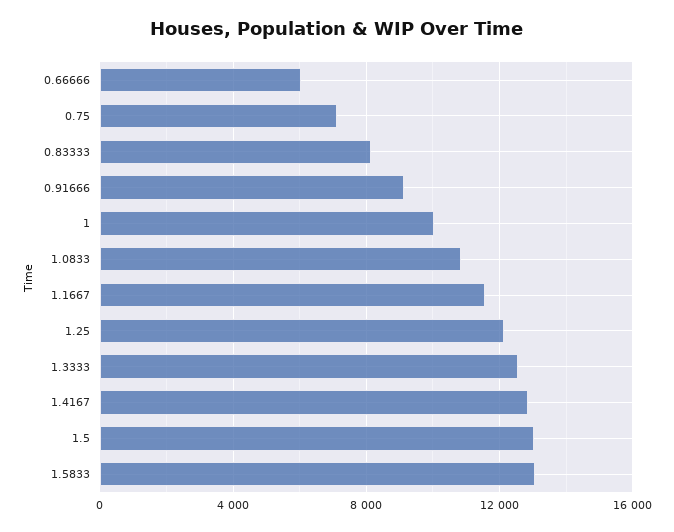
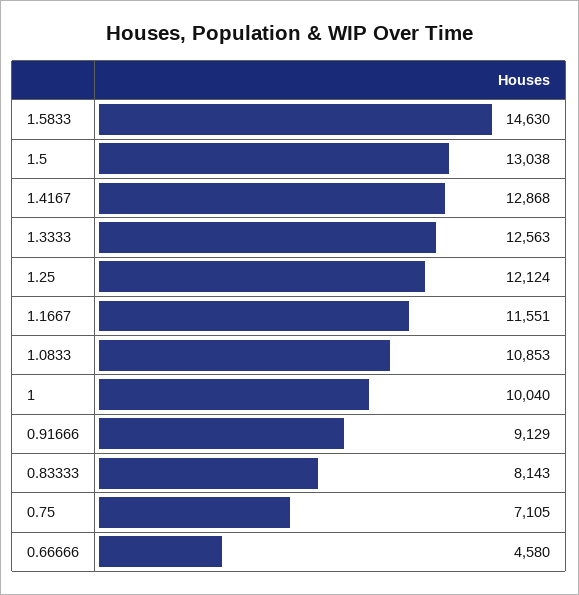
  {
-   "0.66666": 6000,
+   "0.66666": 4580,
    "0.75": 7105,
    "0.83333": 8143,
    "0.91666": 9129,
    "1": 10040,
    "1.0833": 10853,
    "1.1667": 11551,
    "1.25": 12124,
    "1.3333": 12563,
    "1.4167": 12868,
    "1.5": 13038,
-   "1.5833": 13000
+   "1.5833": 14630
  }

